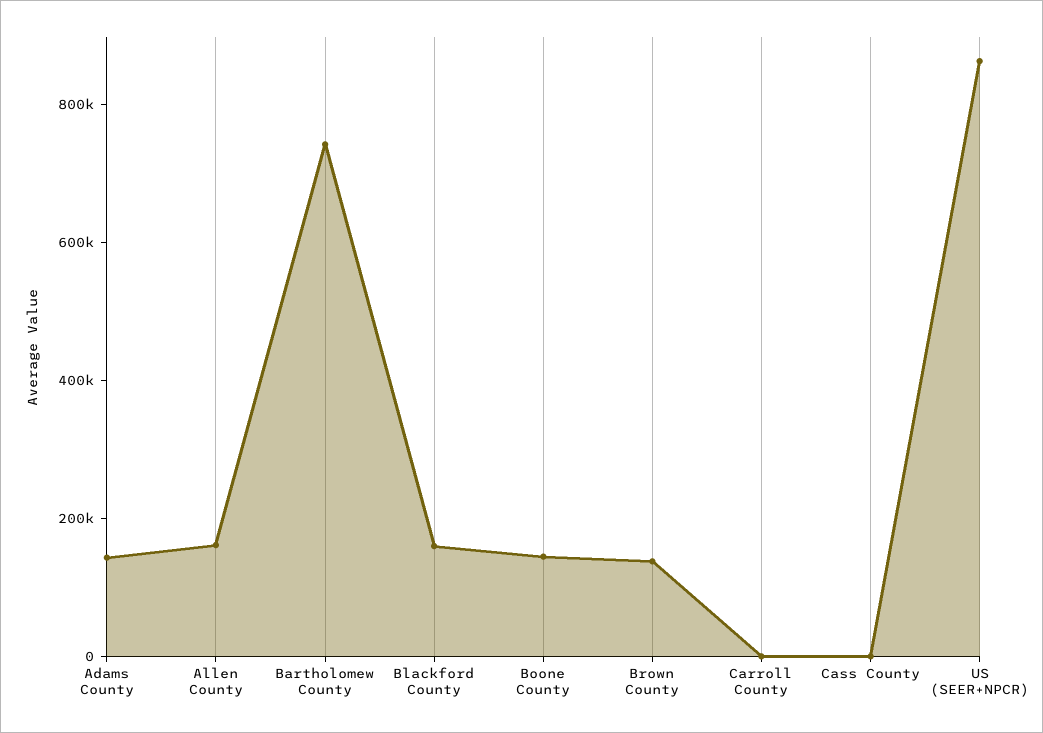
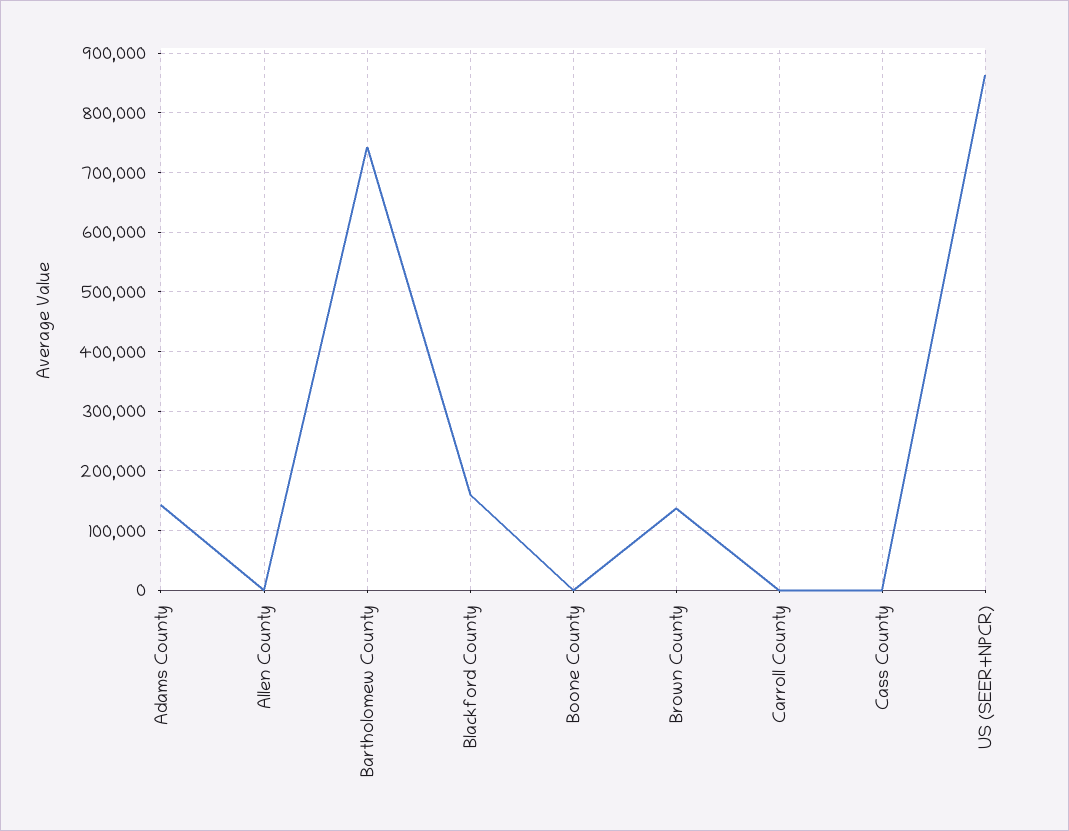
  {
    "Adams County": 140000,
-   "Allen County": 150000,
+   "Allen County": 0,
    "Bartholomew County": 740000,
    "Blackford County": 160000,
-   "Boone County": 150000,
+   "Boone County": 0,
    "Brown County": 140000,
    "Carroll County": 0,
    "Cass County": 0,
    "US (SEER+NPCR)": 860000
  }

